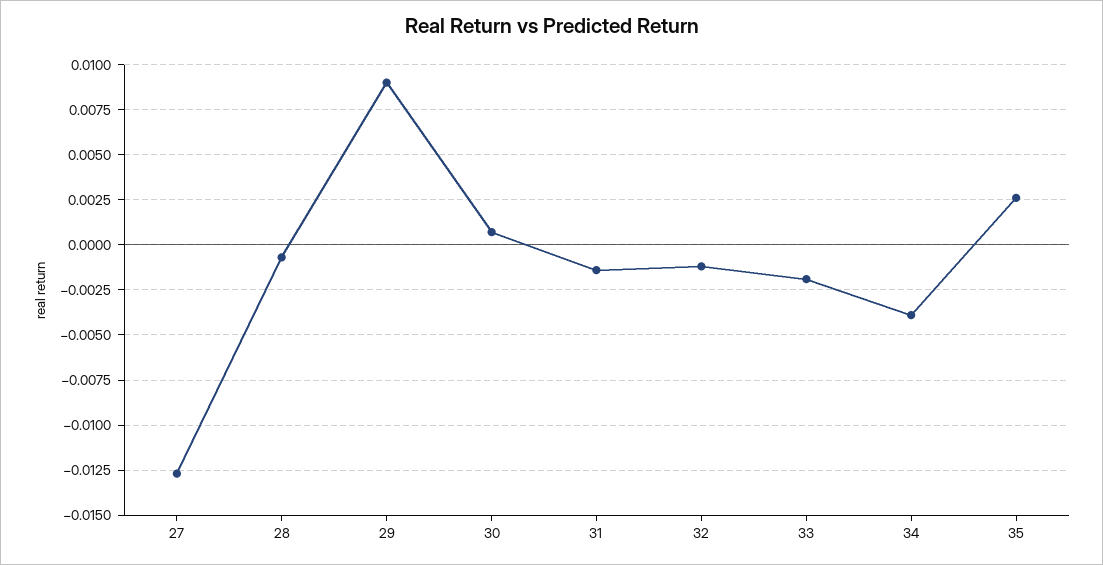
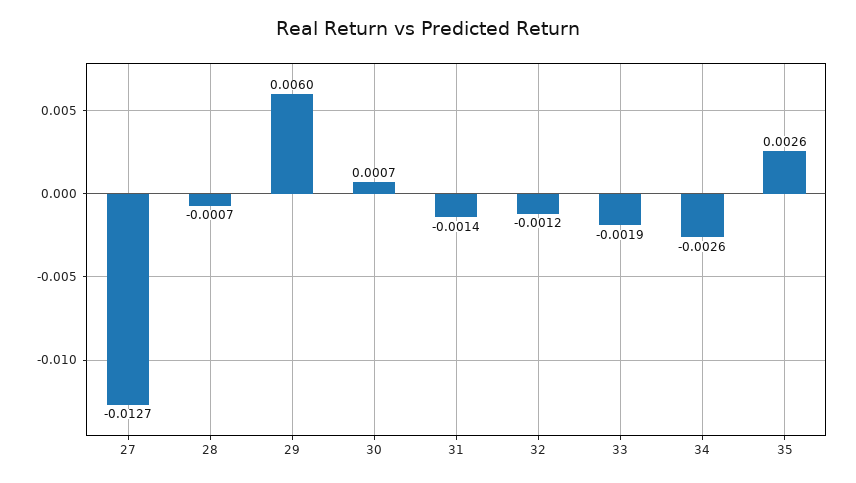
  {
    "27": -0.0127,
    "28": -0.0007,
-   "29": 0.009,
+   "29": 0.006,
    "30": 0.0007,
    "31": -0.0014,
    "32": -0.0012,
    "33": -0.0019,
-   "34": -0.004,
+   "34": -0.0026,
    "35": 0.0026
  }

